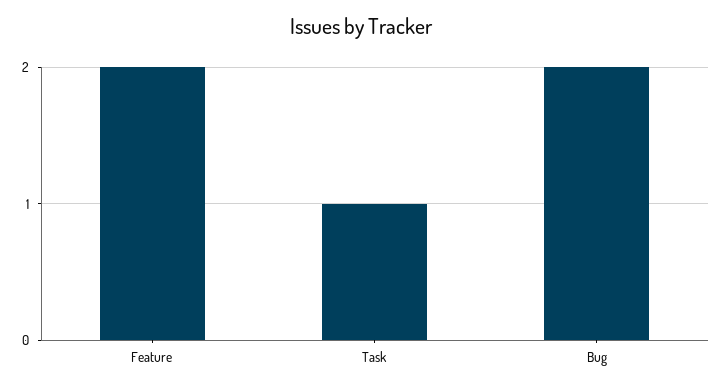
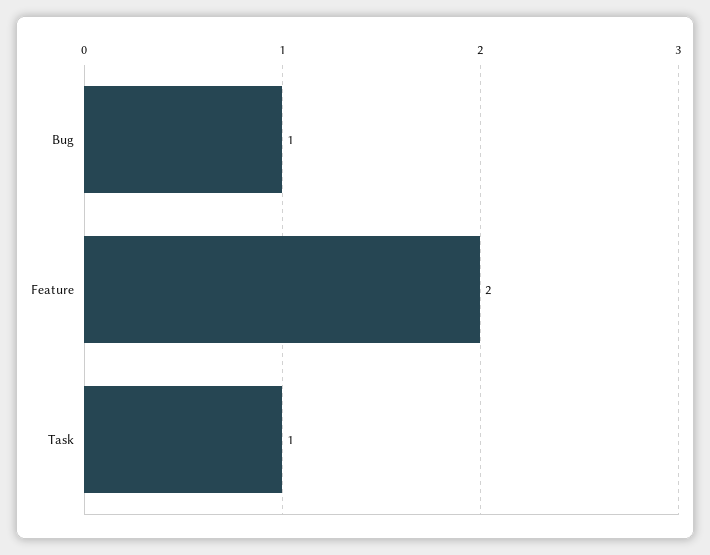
  {
    "Feature": 2,
    "Task": 1,
-   "Bug": 2
+   "Bug": 1
  }

